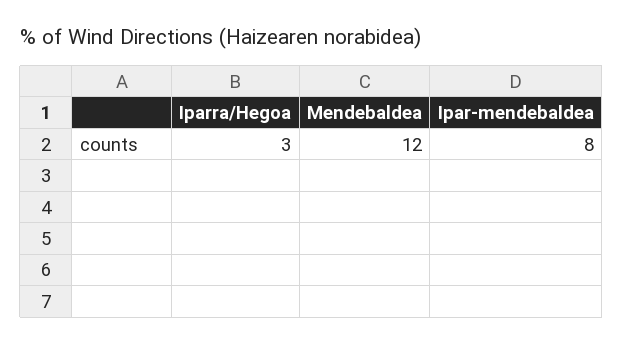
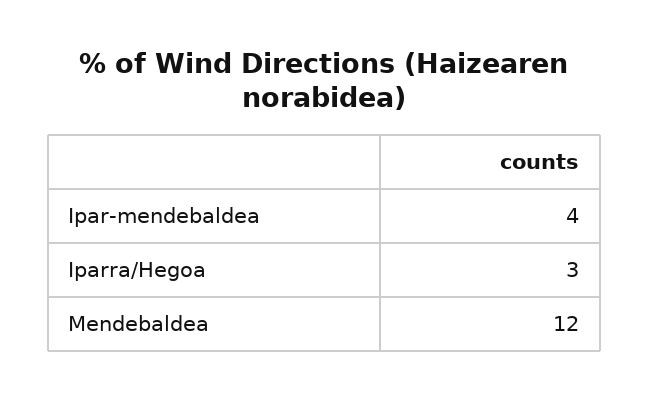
  {
    "Iparra/Hegoa": 3,
    "Mendebaldea": 12,
-   "Ipar-mendebaldea": 8
+   "Ipar-mendebaldea": 4
  }

